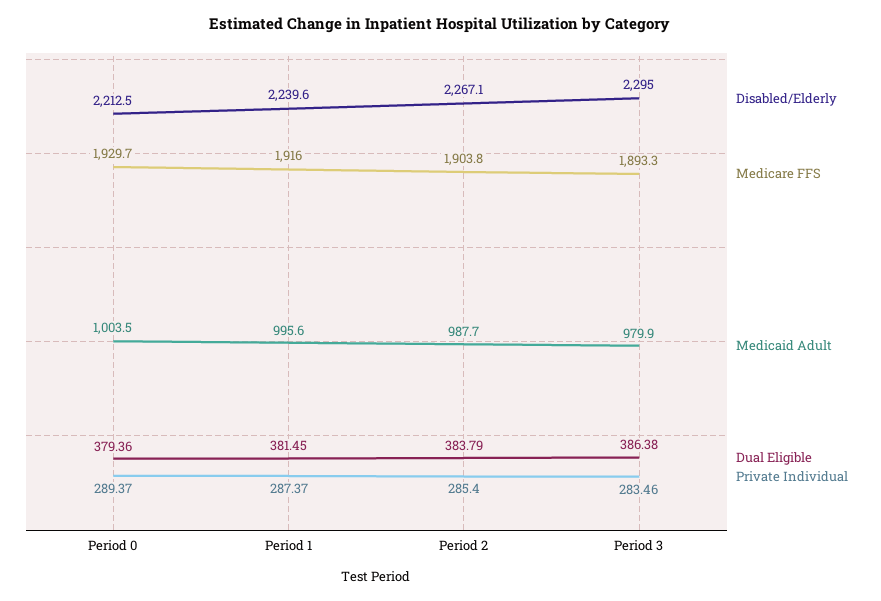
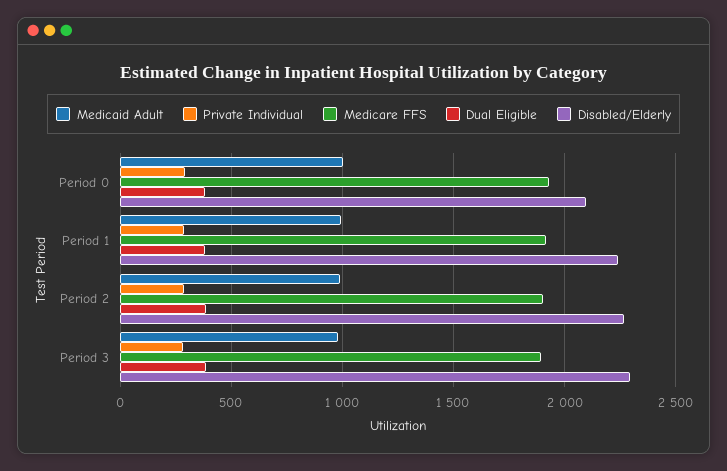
  {
    "Disabled/Elderly": {
-     "Period 0": 2212.5,
+     "Period 0": 2100,
      "Period 1": 2239.6,
      "Period 2": 2267.1,
      "Period 3": 2295
    },
    "Medicare FFS": {
      "Period 0": 1929.7,
      "Period 1": 1916,
      "Period 2": 1903.8,
      "Period 3": 1893.3
    },
    "Medicaid Adult": {
      "Period 0": 1003.5,
      "Period 1": 995.6,
      "Period 2": 987.7,
      "Period 3": 979.9
    },
    "Dual Eligible": {
      "Period 0": 379.36,
      "Period 1": 381.45,
      "Period 2": 383.79,
      "Period 3": 386.38
    },
    "Private Individual": {
      "Period 0": 289.37,
      "Period 1": 287.37,
      "Period 2": 285.4,
      "Period 3": 283.46
    }
  }

